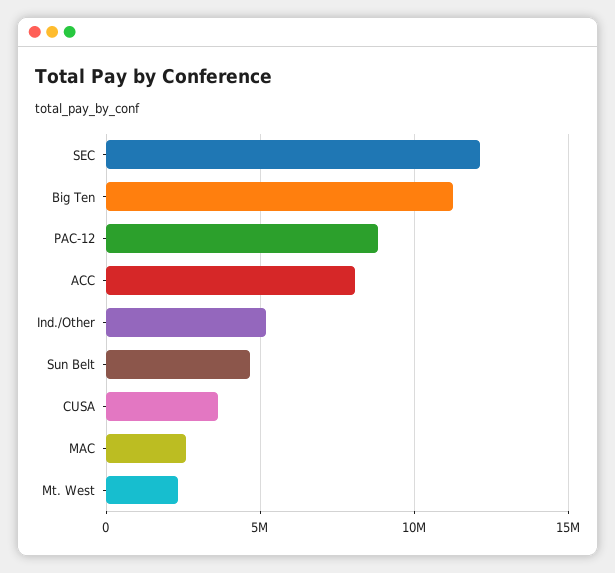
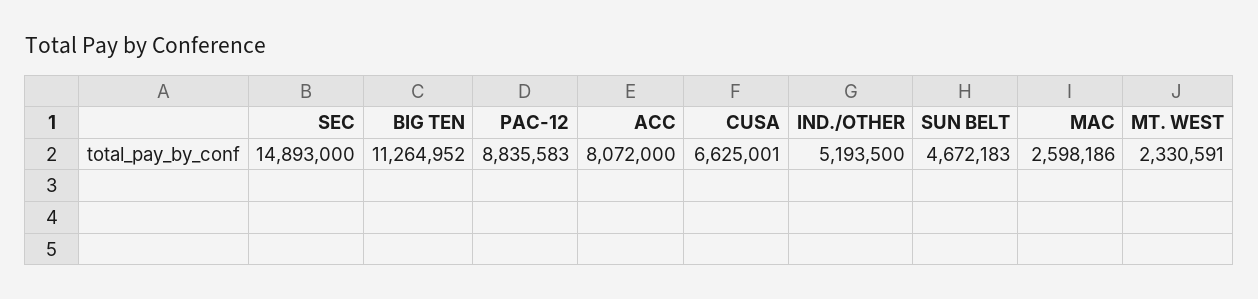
  {
-   "SEC": 12000000,
+   "SEC": 14893000,
    "Big Ten": 11264952,
    "PAC-12": 8835583,
    "ACC": 8072000,
    "Ind./Other": 5193500,
    "Sun Belt": 4672183,
-   "CUSA": 3500000,
+   "CUSA": 6625001,
    "MAC": 2598186,
    "Mt. West": 2330591
  }

